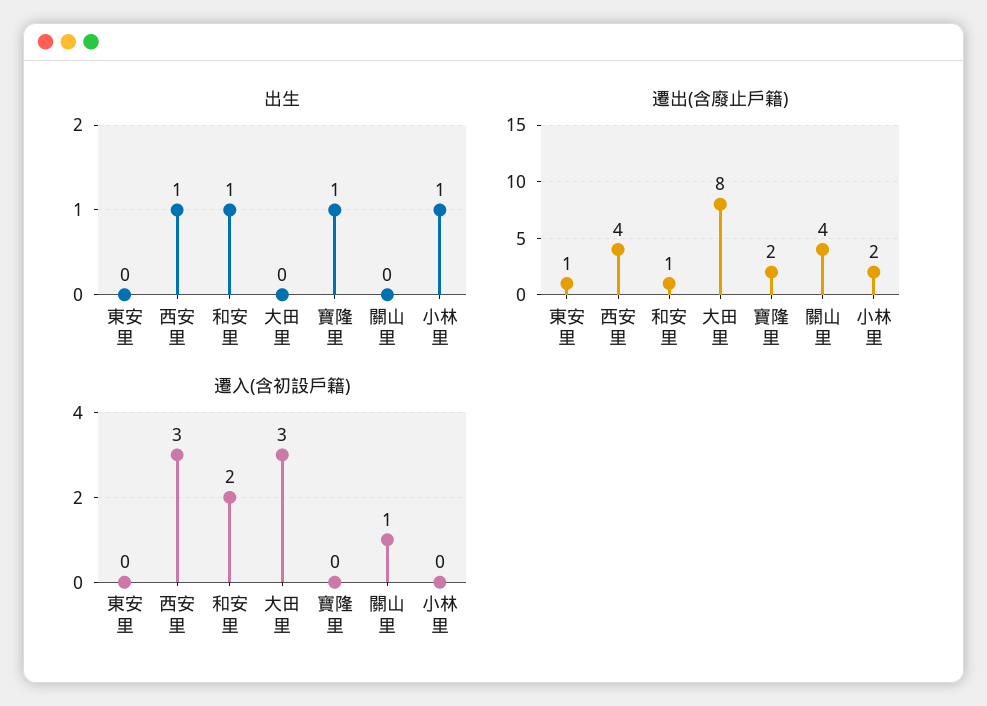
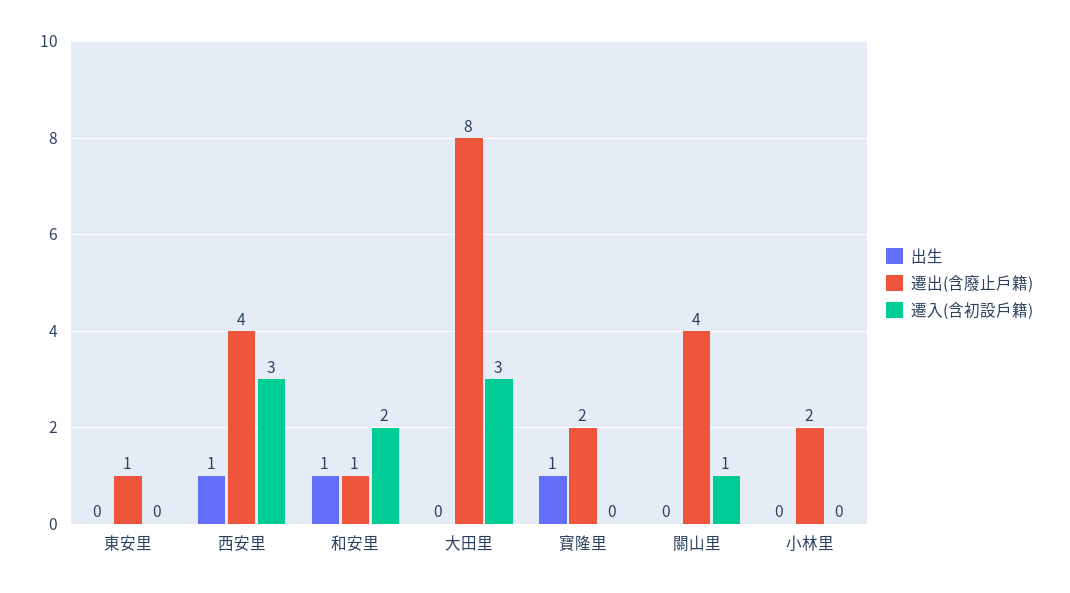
  {
    "出生": {
      "東安里": 0,
      "西安里": 1,
      "和安里": 1,
      "大田里": 0,
      "寶隆里": 1,
      "關山里": 0,
-     "小林里": 1
+     "小林里": 0
    },
    "遷出(含廢止戶籍)": {
      "東安里": 1,
      "西安里": 4,
      "和安里": 1,
      "大田里": 8,
      "寶隆里": 2,
      "關山里": 4,
      "小林里": 2
    },
    "遷入(含初設戶籍)": {
      "東安里": 0,
      "西安里": 3,
      "和安里": 2,
      "大田里": 3,
      "寶隆里": 0,
      "關山里": 1,
      "小林里": 0
    }
  }

